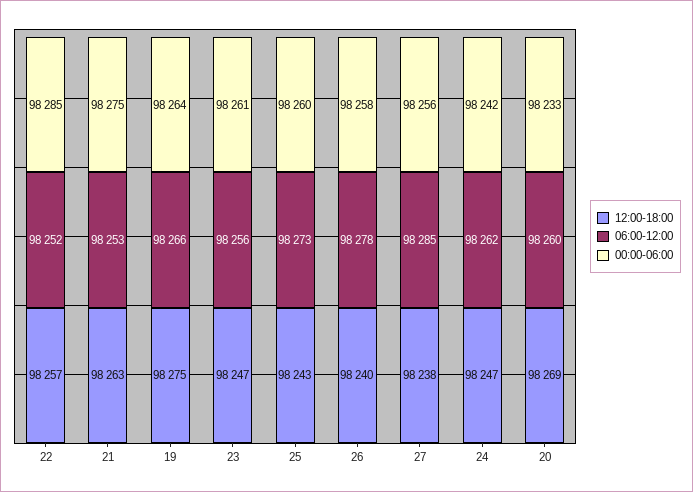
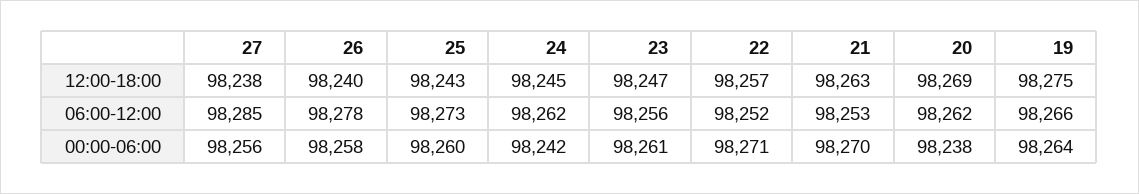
  {
    "12:00-18:00": {
      "22": 98257,
      "21": 98263,
      "19": 98275,
      "23": 98247,
      "25": 98243,
      "26": 98240,
      "27": 98238,
-     "24": 98247,
+     "24": 98245,
      "20": 98269
    },
    "06:00-12:00": {
      "22": 98252,
      "21": 98253,
      "19": 98266,
      "23": 98256,
      "25": 98273,
      "26": 98278,
      "27": 98285,
      "24": 98262,
-     "20": 98260
+     "20": 98262
    },
    "00:00-06:00": {
-     "22": 98285,
+     "22": 98271,
-     "21": 98275,
+     "21": 98270,
      "19": 98264,
      "23": 98261,
      "25": 98260,
      "26": 98258,
      "27": 98256,
      "24": 98242,
-     "20": 98233
+     "20": 98238
    }
  }

